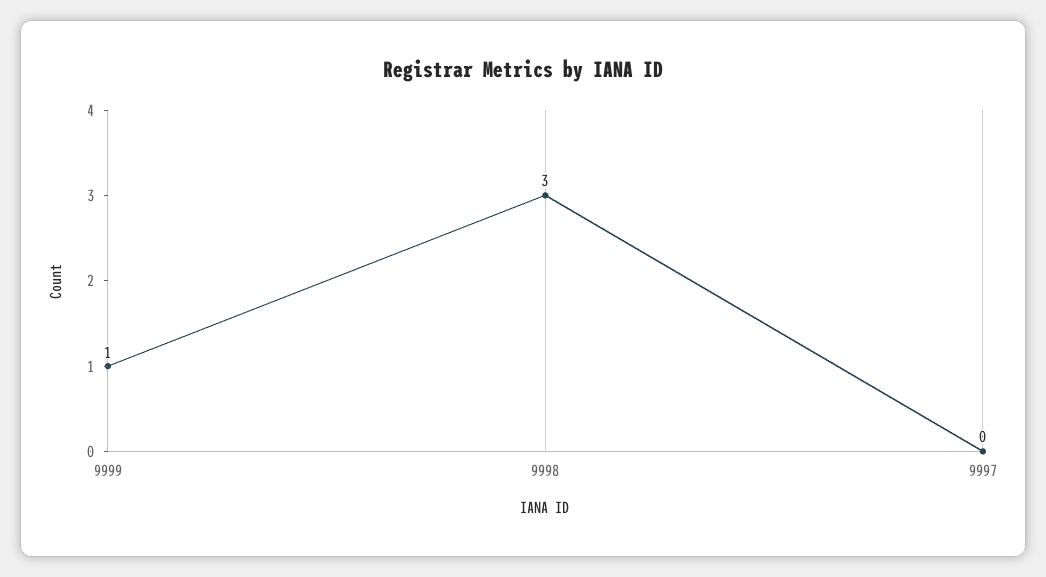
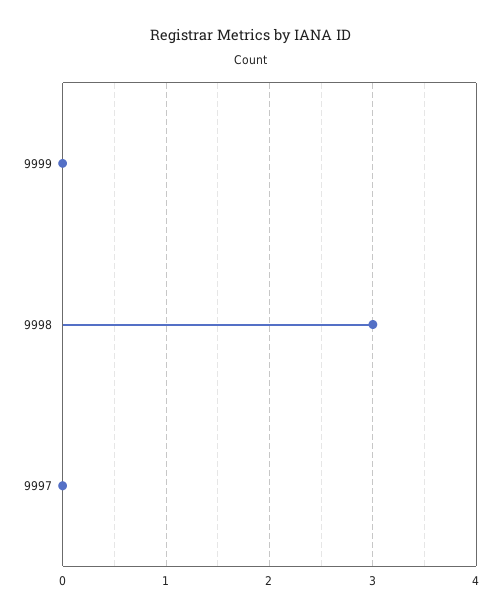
  {
-   "9999": 1,
+   "9999": 0,
    "9998": 3,
    "9997": 0
  }

